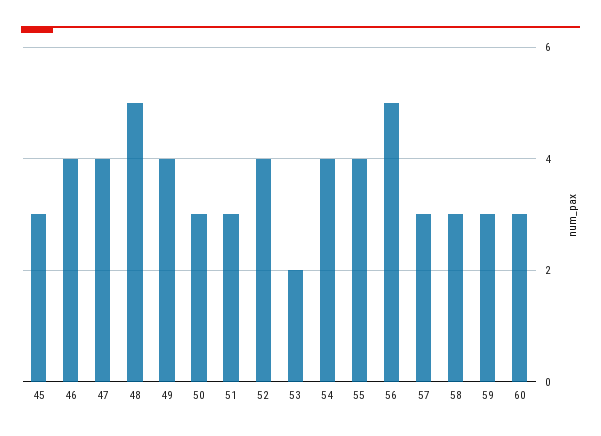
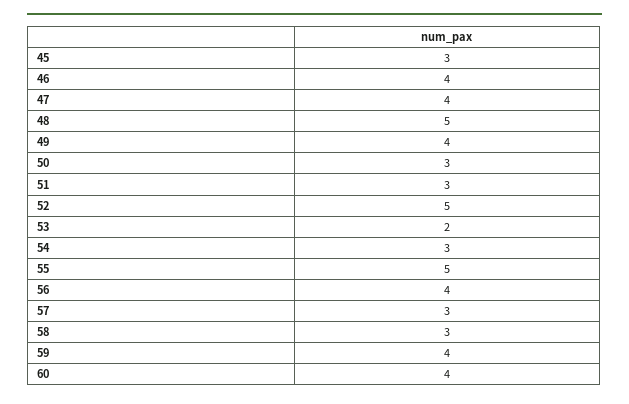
  {
    "45": 3,
    "46": 4,
    "47": 4,
    "48": 5,
    "49": 4,
    "50": 3,
    "51": 3,
-   "52": 4,
+   "52": 5,
    "53": 2,
-   "54": 4,
+   "54": 3,
-   "55": 4,
+   "55": 5,
-   "56": 5,
+   "56": 4,
    "57": 3,
    "58": 3,
-   "59": 3,
+   "59": 4,
-   "60": 3
+   "60": 4
  }

